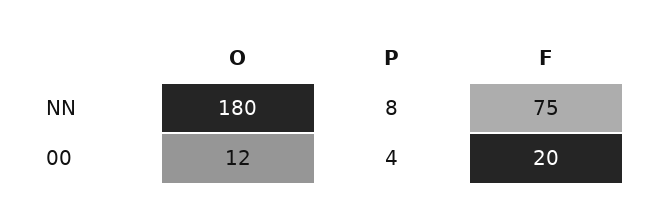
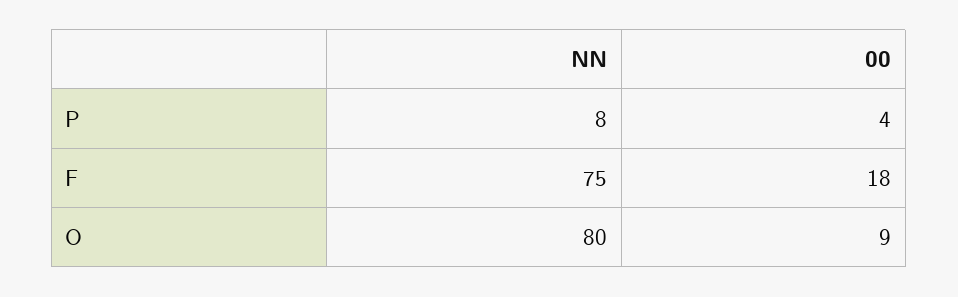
  {
    "O": {
-     "NN": 180,
+     "NN": 80,
-     "00": 12
+     "00": 9
    },
    "P": {
      "NN": 8,
      "00": 4
    },
    "F": {
      "NN": 75,
-     "00": 20
+     "00": 18
    }
  }

